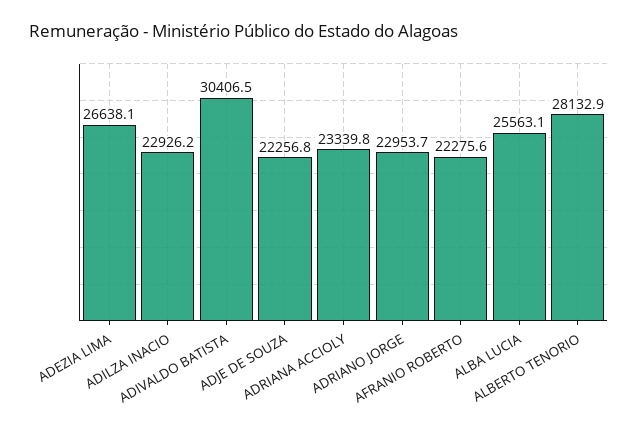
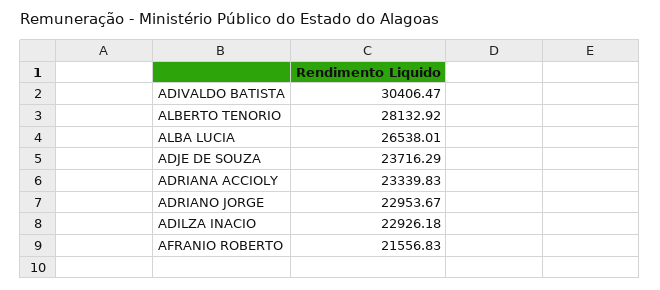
  {
-   "ADEZIA LIMA": 26638.1,
    "ADILZA INACIO": 22926.18,
    "ADIVALDO BATISTA": 30406.47,
-   "ADJE DE SOUZA": 22256.8,
+   "ADJE DE SOUZA": 23716.29,
    "ADRIANA ACCIOLY": 23339.83,
    "ADRIANO JORGE": 22953.67,
-   "AFRANIO ROBERTO": 22275.6,
+   "AFRANIO ROBERTO": 21556.83,
-   "ALBA LUCIA": 25563.1,
+   "ALBA LUCIA": 26538.01,
    "ALBERTO TENORIO": 28132.92
  }

